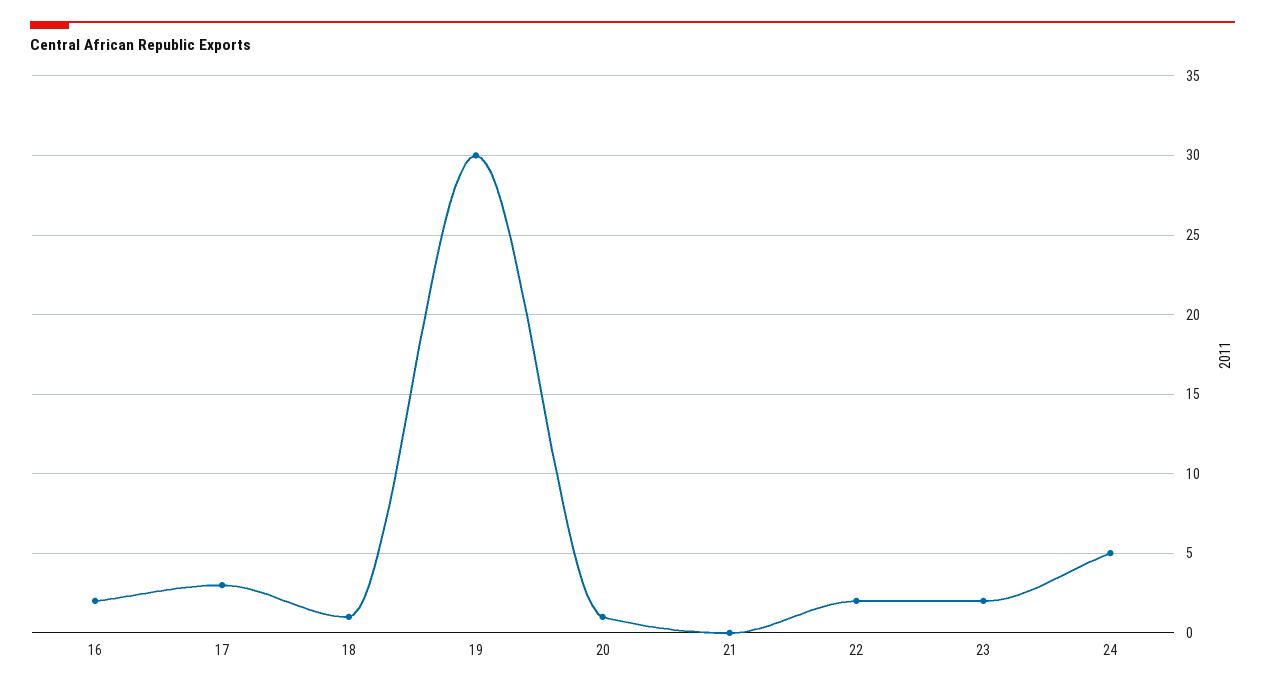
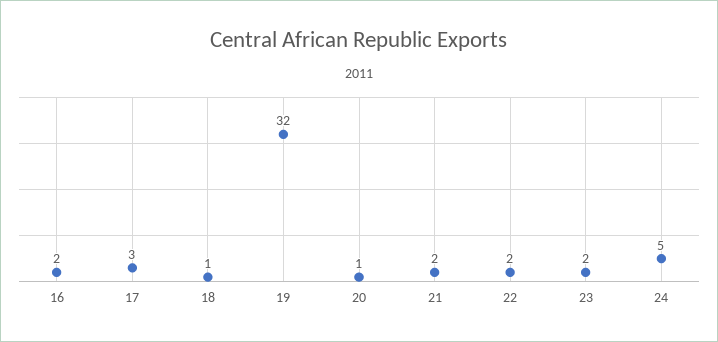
  {
    "16": 2,
    "17": 3,
    "18": 1,
-   "19": 30,
+   "19": 32,
    "20": 1,
-   "21": 0,
+   "21": 2,
    "22": 2,
    "23": 2,
    "24": 5
  }

